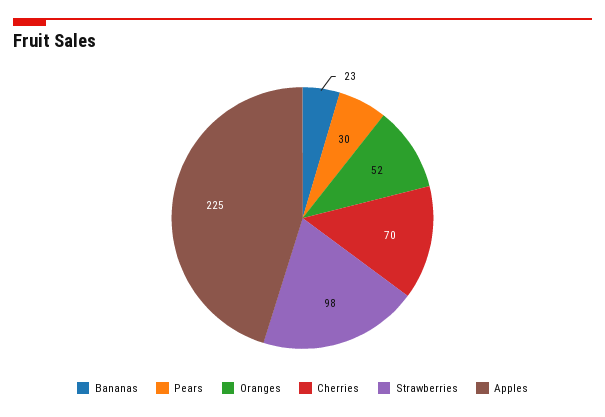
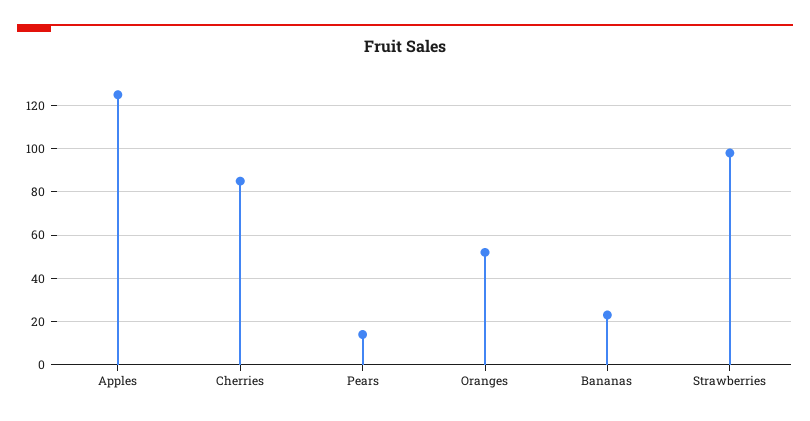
  {
    "Bananas": 23,
-   "Pears": 30,
+   "Pears": 15,
    "Oranges": 52,
-   "Cherries": 70,
+   "Cherries": 85,
    "Strawberries": 98,
-   "Apples": 225
+   "Apples": 125
  }

